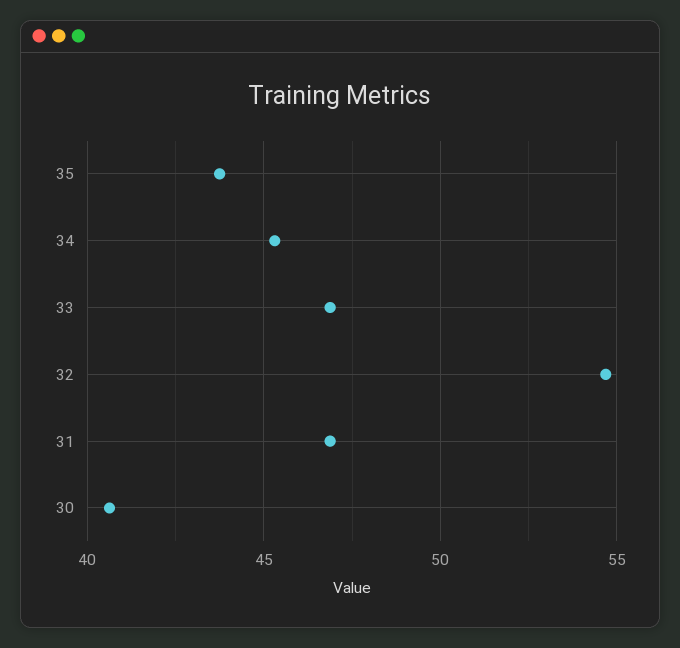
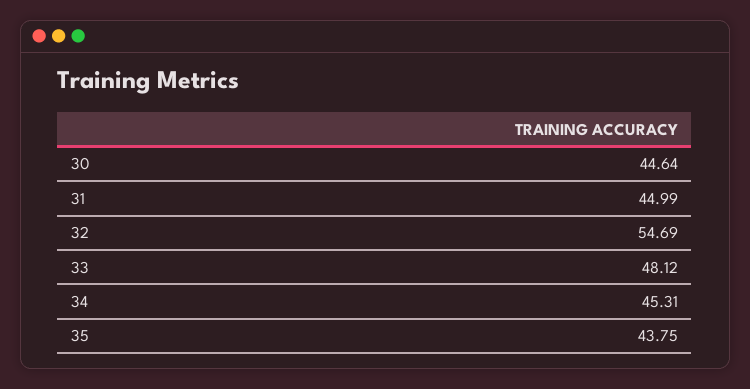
  {
    "35": 43.75,
    "34": 45.31,
-   "33": 47,
+   "33": 48.12,
    "32": 54.69,
-   "31": 47,
+   "31": 44.99,
-   "30": 40.5
+   "30": 44.64
  }

